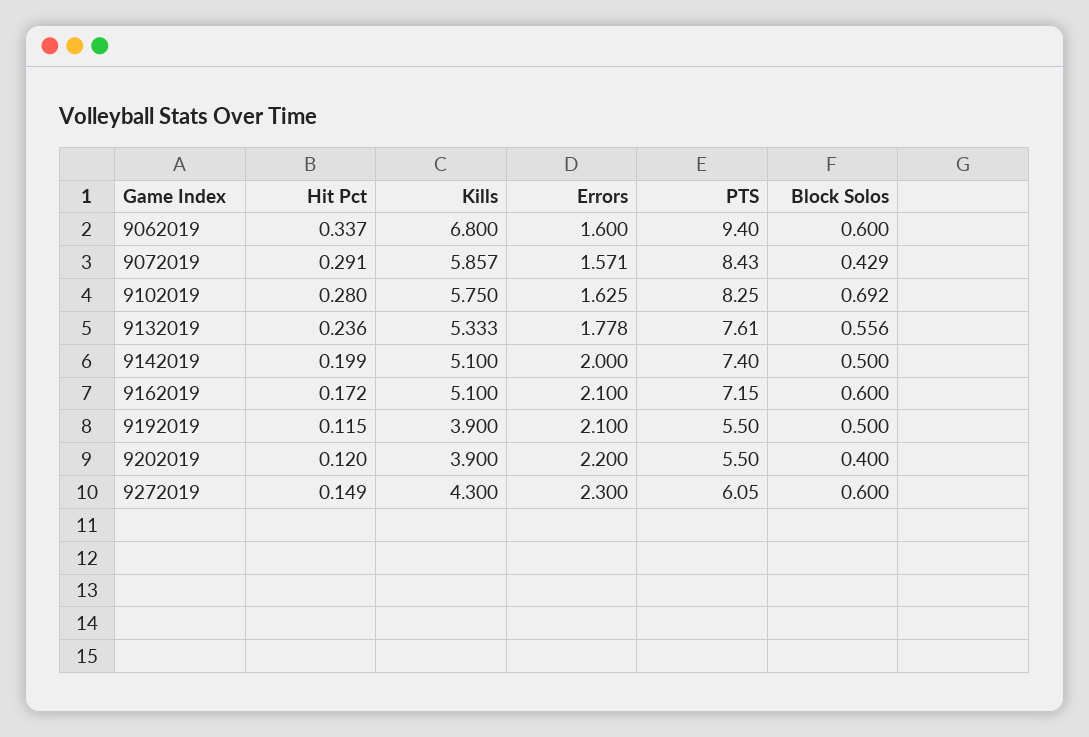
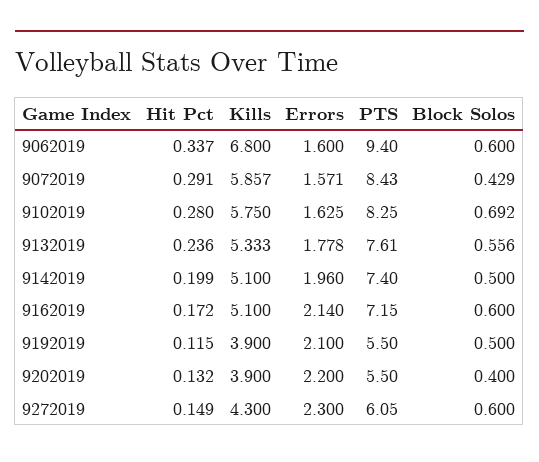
  {
    "Hit Pct": {
      "9062019": 0.337,
      "9072019": 0.291,
      "9102019": 0.28,
      "9132019": 0.236,
      "9142019": 0.199,
      "9162019": 0.172,
      "9192019": 0.115,
-     "9202019": 0.12,
+     "9202019": 0.132,
      "9272019": 0.149
    },
    "Kills": {
      "9062019": 6.8,
      "9072019": 5.857,
      "9102019": 5.75,
      "9132019": 5.333,
      "9142019": 5.1,
      "9162019": 5.1,
      "9192019": 3.9,
      "9202019": 3.9,
      "9272019": 4.3
    },
    "Errors": {
      "9062019": 1.6,
      "9072019": 1.571,
      "9102019": 1.625,
      "9132019": 1.778,
-     "9142019": 2,
+     "9142019": 1.96,
-     "9162019": 2.1,
+     "9162019": 2.14,
      "9192019": 2.1,
      "9202019": 2.2,
      "9272019": 2.3
    },
    "PTS": {
      "9062019": 9.4,
      "9072019": 8.43,
      "9102019": 8.25,
      "9132019": 7.61,
      "9142019": 7.4,
      "9162019": 7.15,
      "9192019": 5.5,
      "9202019": 5.5,
      "9272019": 6.05
    },
    "Block Solos": {
      "9062019": 0.6,
      "9072019": 0.429,
      "9102019": 0.692,
      "9132019": 0.556,
      "9142019": 0.5,
      "9162019": 0.6,
      "9192019": 0.5,
      "9202019": 0.4,
      "9272019": 0.6
    }
  }

